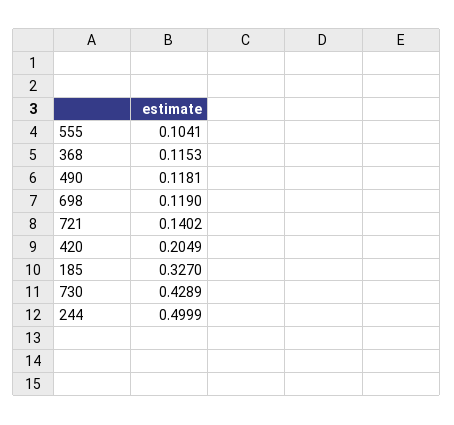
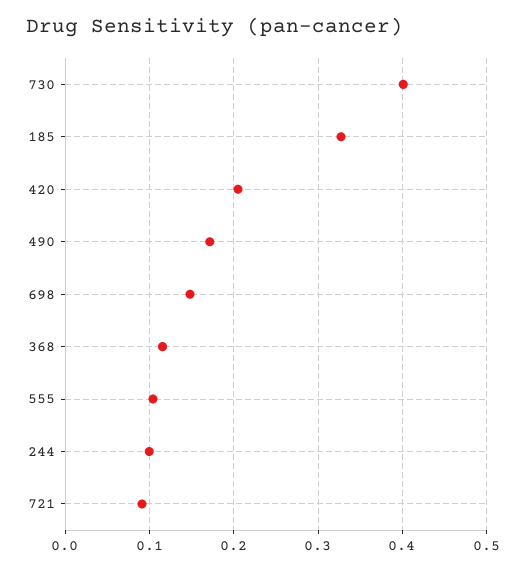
  {
    "555": 0.1041,
    "368": 0.1153,
-   "490": 0.1181,
+   "490": 0.17,
-   "698": 0.119,
+   "698": 0.15,
-   "721": 0.1402,
+   "721": 0.09,
    "420": 0.2049,
    "185": 0.327,
-   "730": 0.4289,
+   "730": 0.4,
-   "244": 0.4999
+   "244": 0.1
  }

